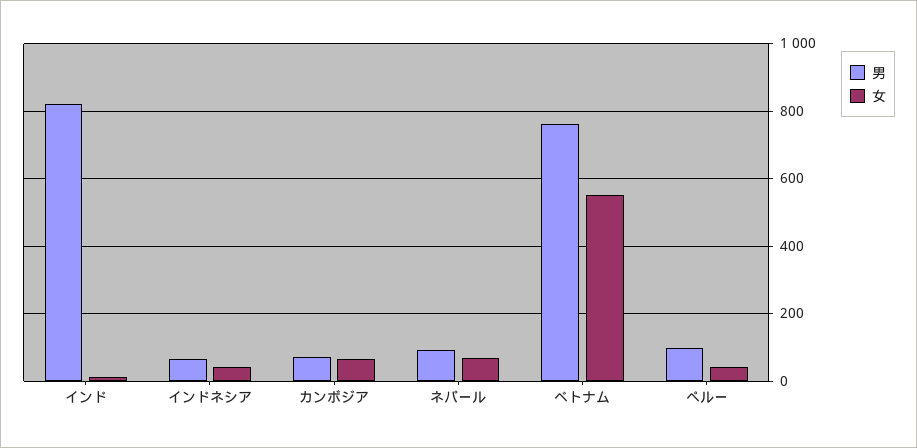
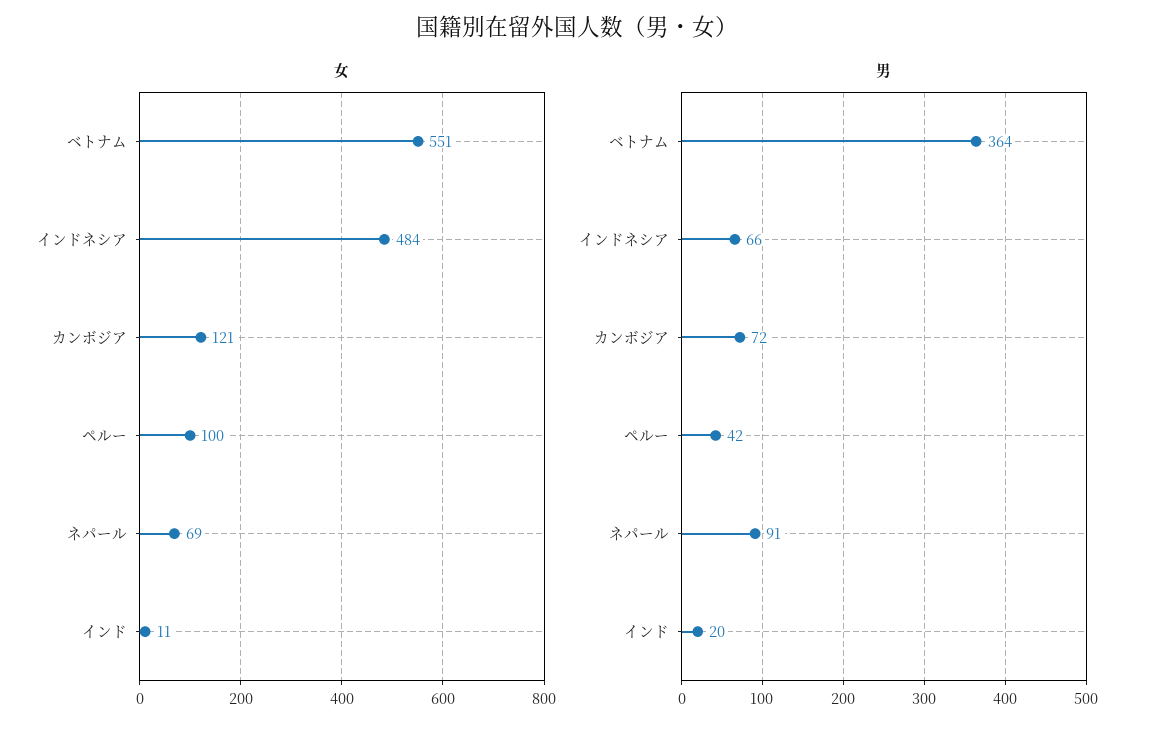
  {
    "男": {
-     "インド": 820,
+     "インド": 20,
      "インドネシア": 66,
      "カンボジア": 72,
      "ネパール": 91,
-     "ベトナム": 760,
+     "ベトナム": 364,
-     "ペルー": 100
+     "ペルー": 42
    },
    "女": {
      "インド": 11,
-     "インドネシア": 40,
+     "インドネシア": 484,
-     "カンボジア": 60,
+     "カンボジア": 121,
      "ネパール": 69,
      "ベトナム": 551,
-     "ペルー": 40
+     "ペルー": 100
    }
  }

